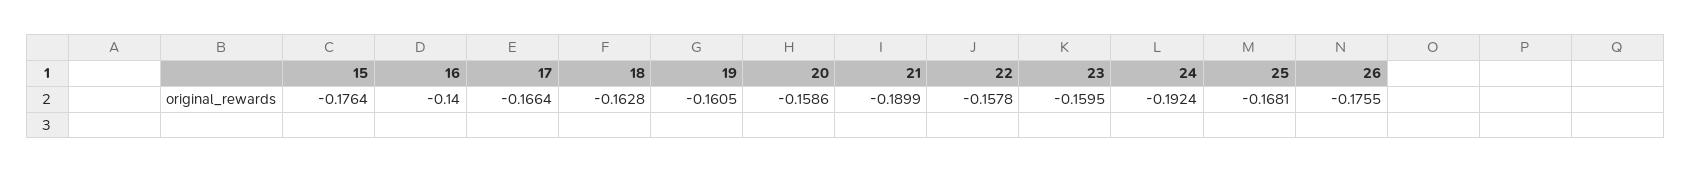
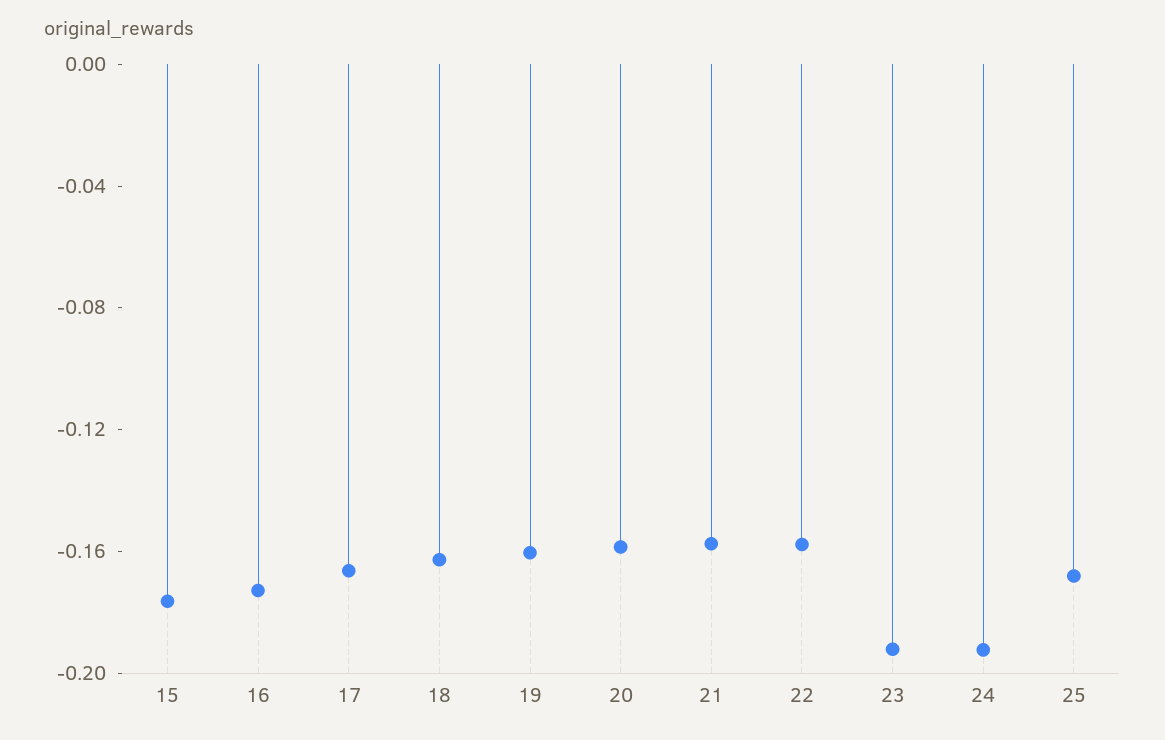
  {
    "15": -0.1764,
-   "16": -0.14,
+   "16": -0.17,
    "17": -0.1664,
    "18": -0.1628,
    "19": -0.1605,
    "20": -0.1586,
-   "21": -0.1899,
+   "21": -0.16,
    "22": -0.1578,
-   "23": -0.1595,
+   "23": -0.19,
    "24": -0.1924,
-   "25": -0.1681,
+   "25": -0.1681
-   "26": -0.1755
  }

